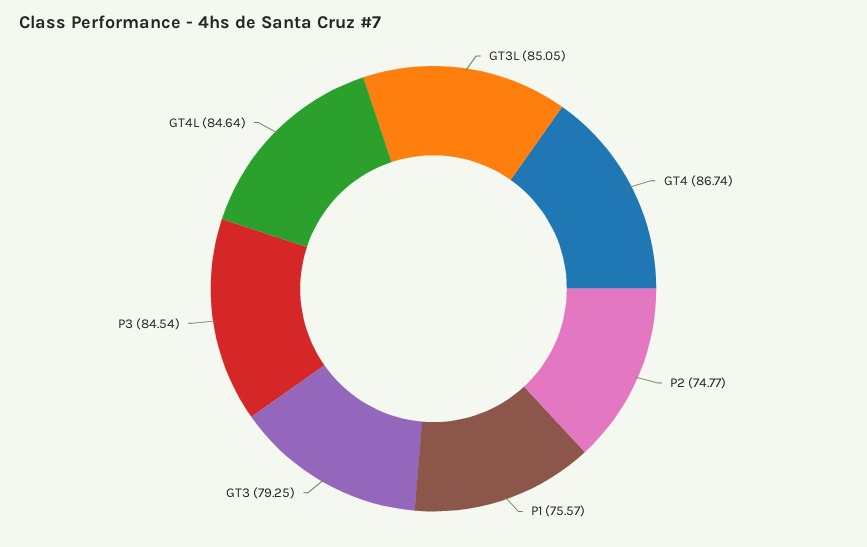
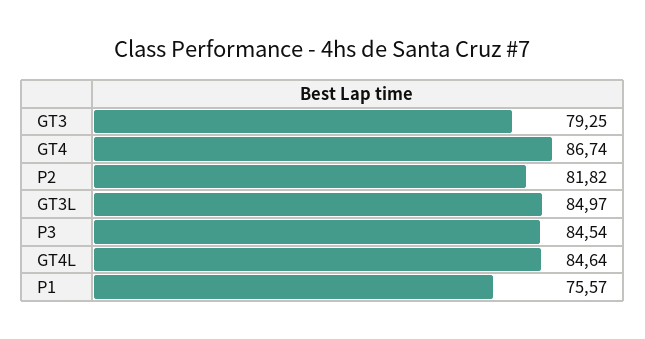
  {
-   "GT3L": 85.05,
+   "GT3L": 84.97,
    "GT4": 86.74,
-   "P2": 74.77,
+   "P2": 81.82,
    "P1": 75.57,
    "GT3": 79.25,
    "P3": 84.54,
    "GT4L": 84.64
  }

